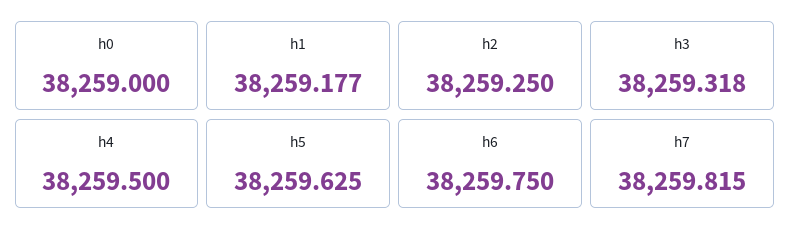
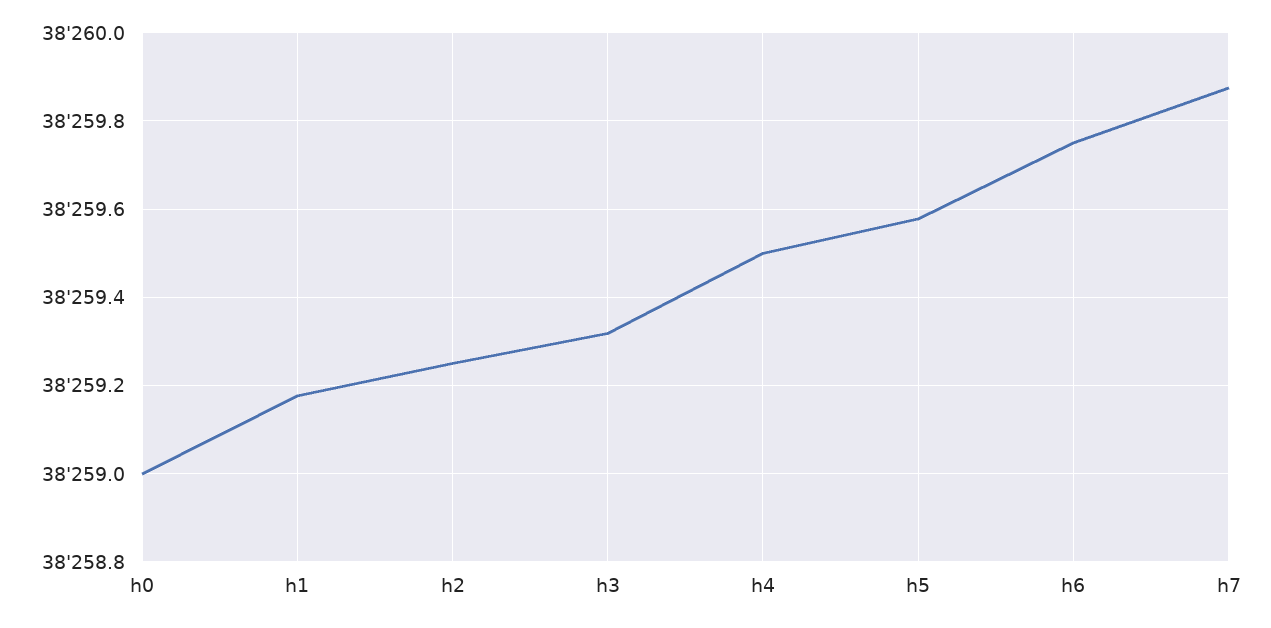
  {
    "h0": 38259,
    "h1": 38259.177,
    "h2": 38259.25,
    "h3": 38259.318,
    "h4": 38259.5,
-   "h5": 38259.625,
+   "h5": 38259.58,
    "h6": 38259.75,
-   "h7": 38259.815
+   "h7": 38259.88
  }

